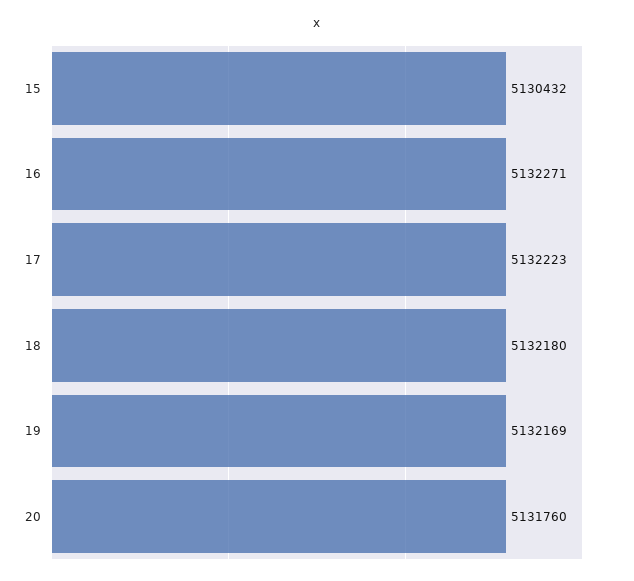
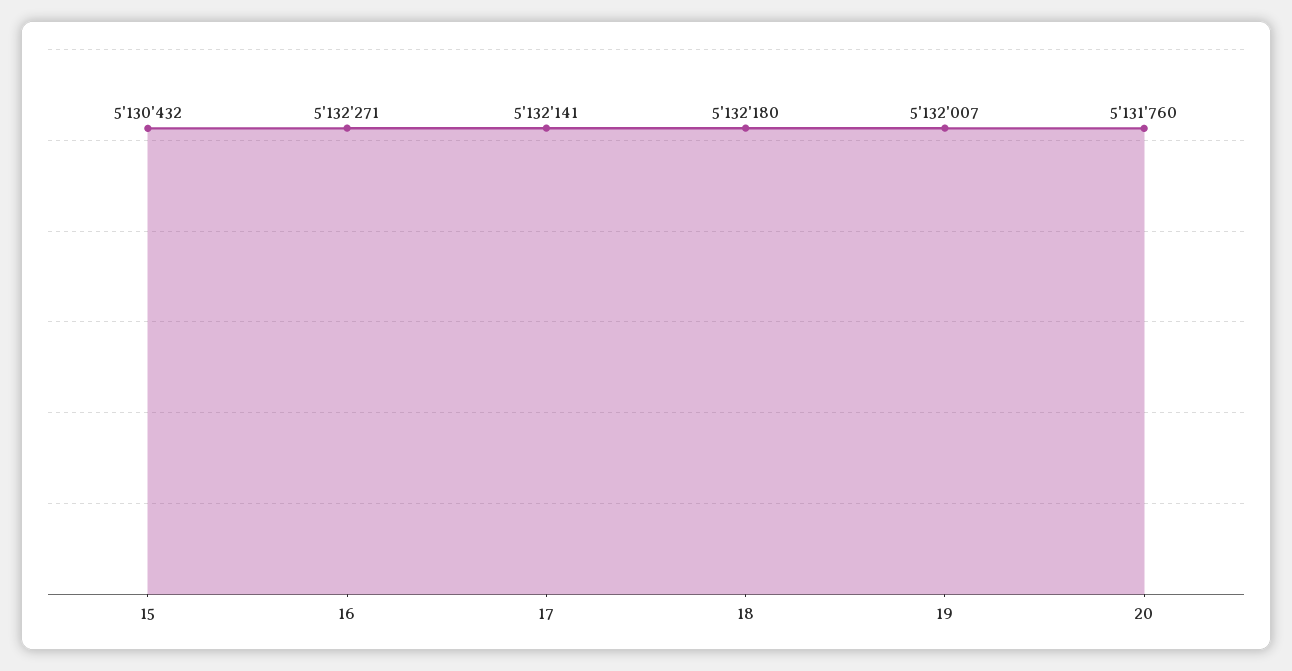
  {
    "15": 5130432,
    "16": 5132271,
-   "17": 5132223,
+   "17": 5132141,
    "18": 5132180,
-   "19": 5132169,
+   "19": 5132007,
    "20": 5131760
  }

